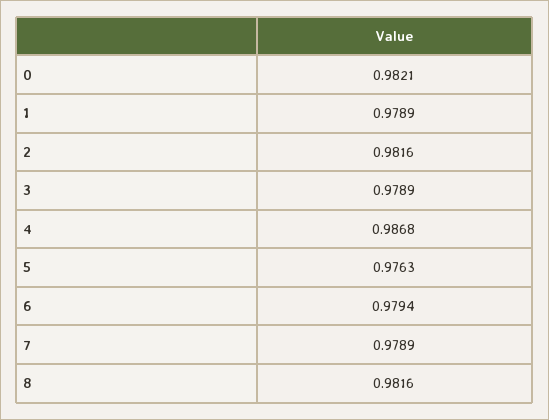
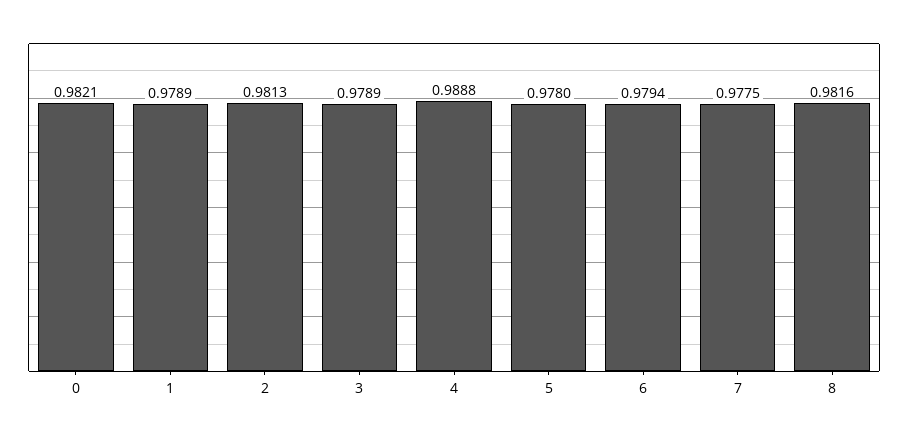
  {
    "0": 0.9821,
    "1": 0.9789,
-   "2": 0.9816,
+   "2": 0.9813,
    "3": 0.9789,
-   "4": 0.9868,
+   "4": 0.9888,
-   "5": 0.9763,
+   "5": 0.978,
    "6": 0.9794,
-   "7": 0.9789,
+   "7": 0.9775,
    "8": 0.9816
  }

